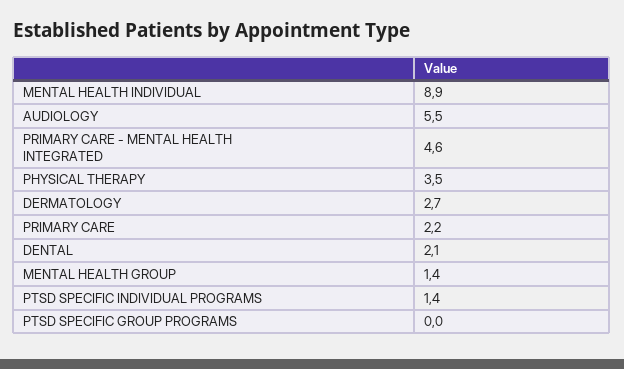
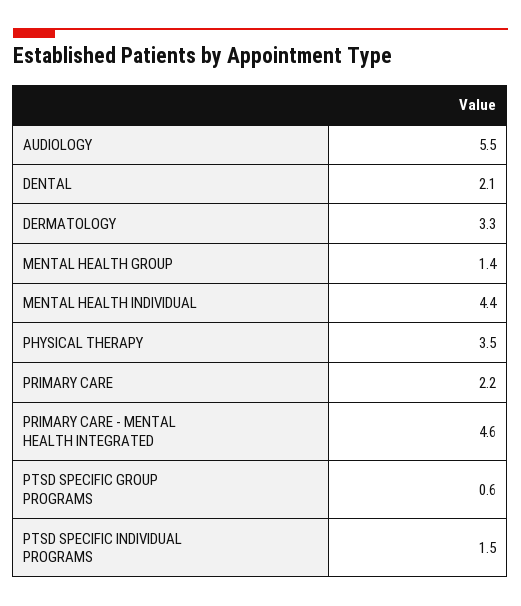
  {
-   "MENTAL HEALTH INDIVIDUAL": 8.9,
+   "MENTAL HEALTH INDIVIDUAL": 4.4,
    "AUDIOLOGY": 5.5,
    "PRIMARY CARE - MENTAL HEALTH INTEGRATED": 4.6,
    "PHYSICAL THERAPY": 3.5,
-   "DERMATOLOGY": 2.7,
+   "DERMATOLOGY": 3.3,
    "PRIMARY CARE": 2.2,
    "DENTAL": 2.1,
    "MENTAL HEALTH GROUP": 1.4,
-   "PTSD SPECIFIC INDIVIDUAL PROGRAMS": 1.4,
+   "PTSD SPECIFIC INDIVIDUAL PROGRAMS": 1.5,
-   "PTSD SPECIFIC GROUP PROGRAMS": 0
+   "PTSD SPECIFIC GROUP PROGRAMS": 0.6
  }

